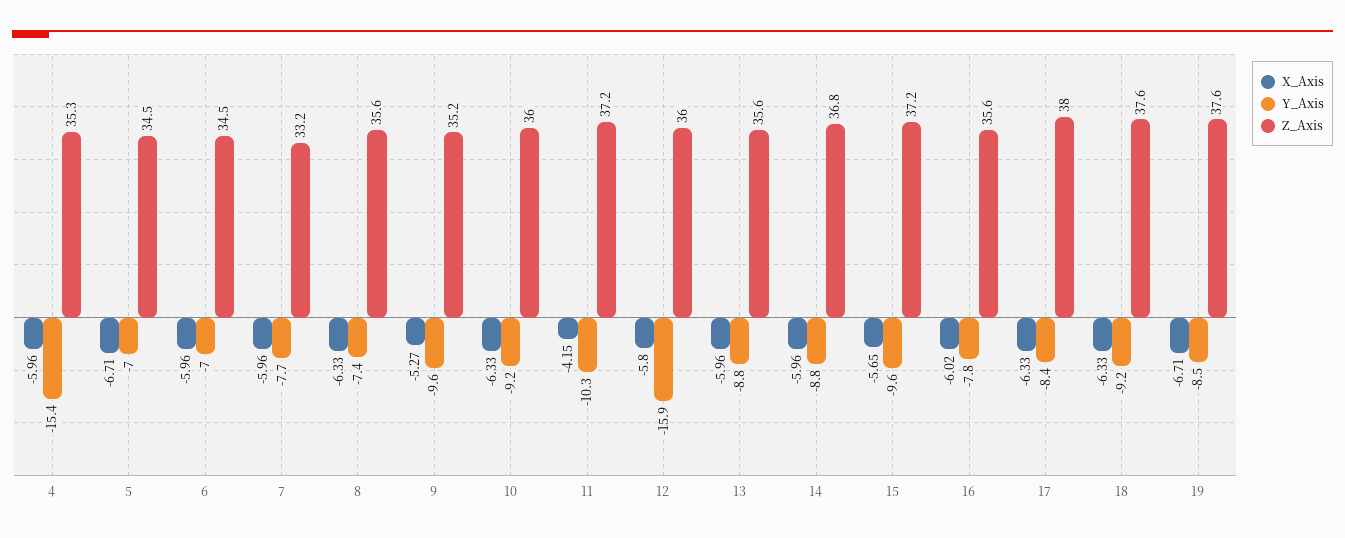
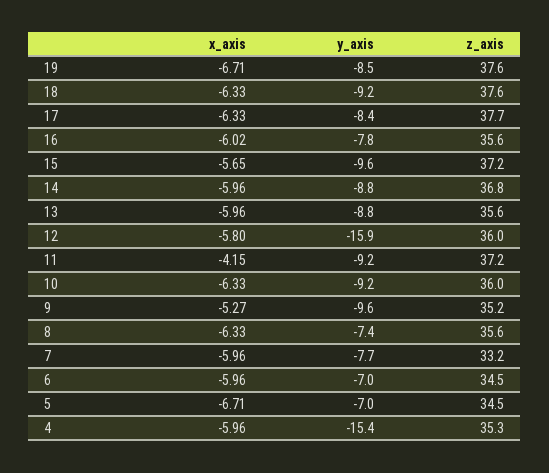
  {
    "X_Axis": {
      "4": -5.96,
      "5": -6.71,
      "6": -5.96,
      "7": -5.96,
      "8": -6.33,
      "9": -5.27,
      "10": -6.33,
      "11": -4.15,
      "12": -5.8,
      "13": -5.96,
      "14": -5.96,
      "15": -5.65,
      "16": -6.02,
      "17": -6.33,
      "18": -6.33,
      "19": -6.71
    },
    "Y_Axis": {
      "4": -15.4,
      "5": -7,
      "6": -7,
      "7": -7.7,
      "8": -7.4,
      "9": -9.6,
      "10": -9.2,
-     "11": -10.3,
+     "11": -9.2,
      "12": -15.9,
      "13": -8.8,
      "14": -8.8,
      "15": -9.6,
      "16": -7.8,
      "17": -8.4,
      "18": -9.2,
      "19": -8.5
    },
    "Z_Axis": {
      "4": 35.3,
      "5": 34.5,
      "6": 34.5,
      "7": 33.2,
      "8": 35.6,
      "9": 35.2,
      "10": 36,
      "11": 37.2,
      "12": 36,
      "13": 35.6,
      "14": 36.8,
      "15": 37.2,
      "16": 35.6,
-     "17": 38,
+     "17": 37.7,
      "18": 37.6,
      "19": 37.6
    }
  }

